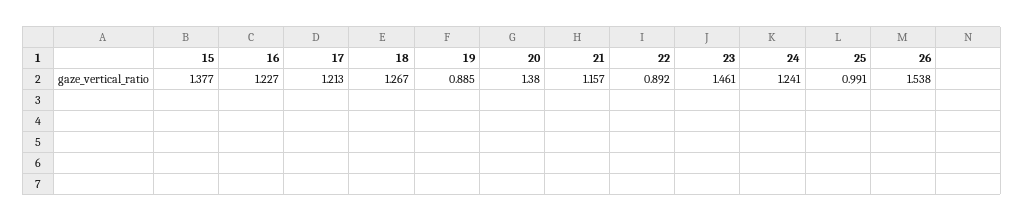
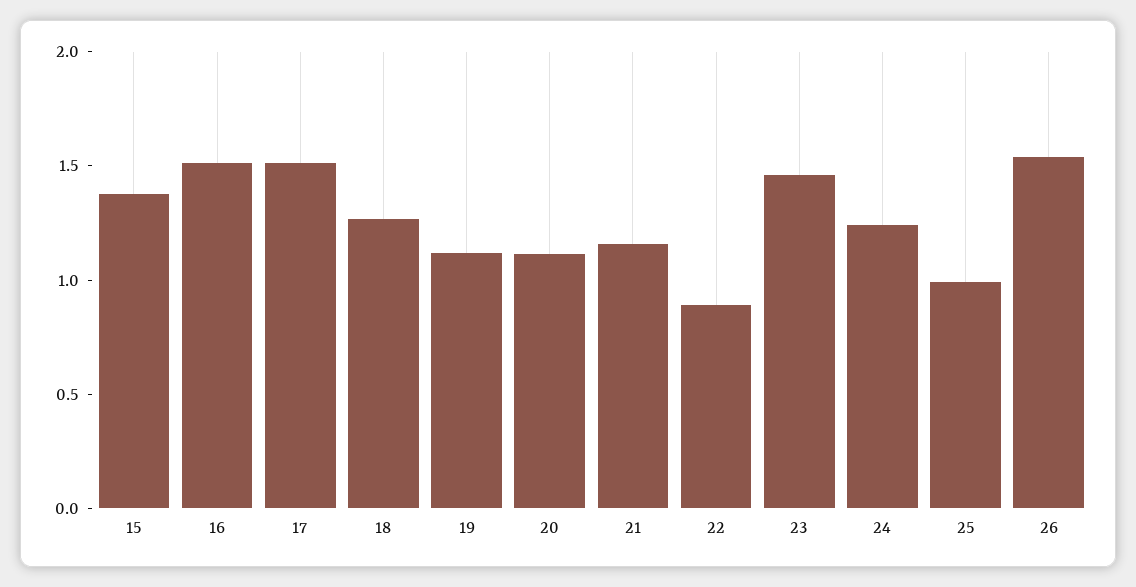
  {
    "15": 1.377,
-   "16": 1.227,
+   "16": 1.5,
-   "17": 1.213,
+   "17": 1.5,
    "18": 1.267,
-   "19": 0.885,
+   "19": 1.1,
-   "20": 1.38,
+   "20": 1.1,
    "21": 1.157,
    "22": 0.892,
    "23": 1.461,
    "24": 1.241,
    "25": 0.991,
    "26": 1.538
  }

